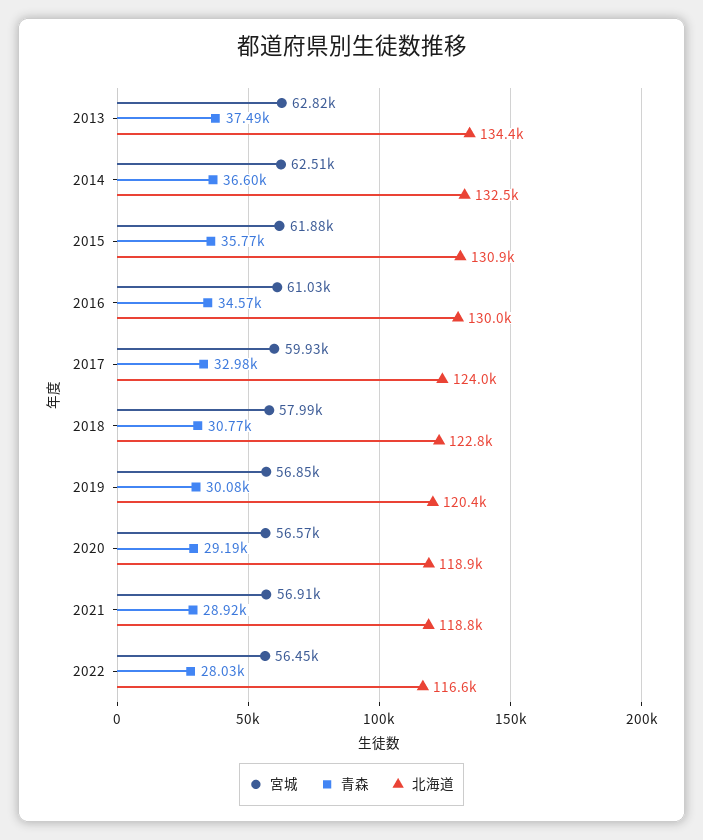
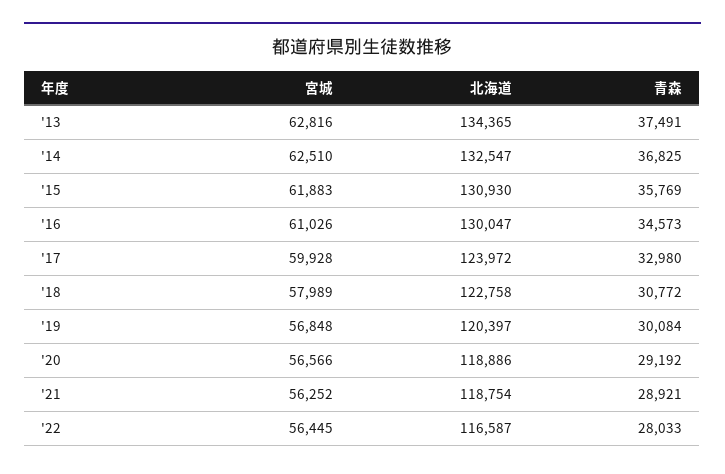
  {
    "宮城": {
      "2013": 62816,
      "2014": 62510,
      "2015": 61883,
      "2016": 61026,
      "2017": 59928,
      "2018": 57989,
      "2019": 56848,
      "2020": 56566,
-     "2021": 56910,
+     "2021": 56252,
      "2022": 56445
    },
    "青森": {
      "2013": 37491,
-     "2014": 36600,
+     "2014": 36825,
      "2015": 35769,
      "2016": 34573,
      "2017": 32980,
      "2018": 30772,
      "2019": 30084,
      "2020": 29192,
      "2021": 28921,
      "2022": 28033
    },
    "北海道": {
      "2013": 134365,
      "2014": 132547,
      "2015": 130930,
      "2016": 130047,
      "2017": 123972,
      "2018": 122758,
      "2019": 120397,
      "2020": 118886,
      "2021": 118754,
      "2022": 116587
    }
  }

